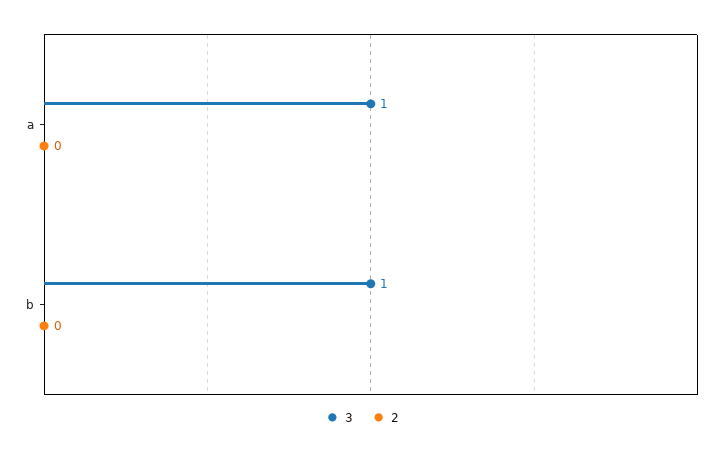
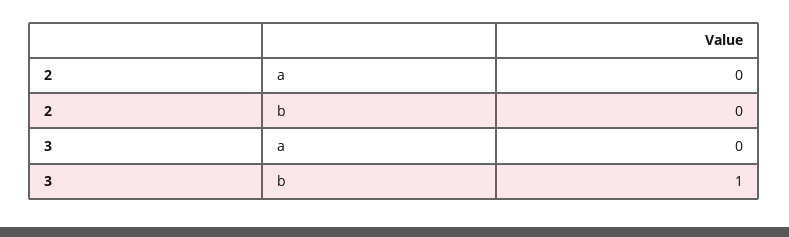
  {
    "3": {
-     "a": 1,
+     "a": 0,
      "b": 1
    },
    "2": {
      "a": 0,
      "b": 0
    }
  }

